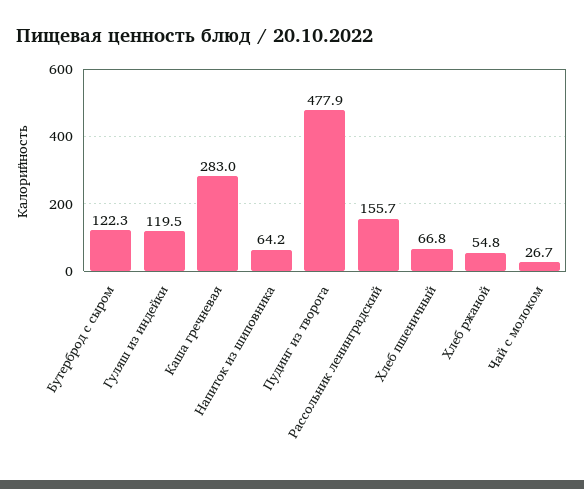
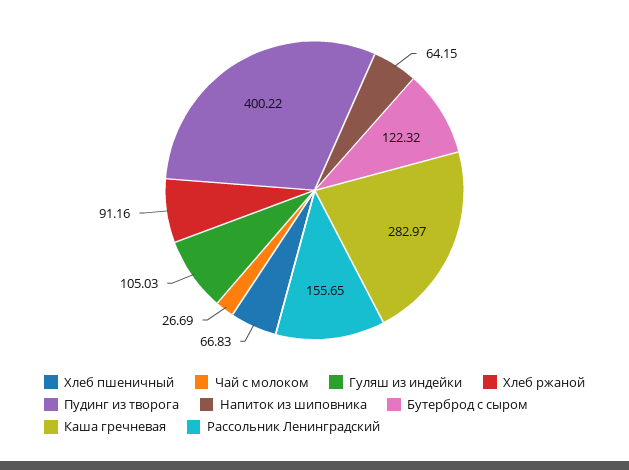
  {
    "Бутерброд с сыром": 122.32,
-   "Гуляш из индейки": 119.5,
+   "Гуляш из индейки": 105.03,
    "Каша гречневая": 282.97,
    "Напиток из шиповника": 64.15,
-   "Пудинг из творога": 477.9,
+   "Пудинг из творога": 400.22,
    "Рассольник ленинградский": 155.65,
    "Хлеб пшеничный": 66.83,
-   "Хлеб ржаной": 54.8,
+   "Хлеб ржаной": 91.16,
    "Чай с молоком": 26.69
  }

